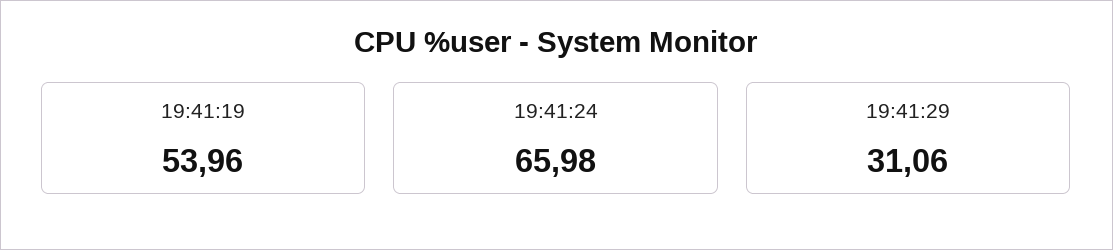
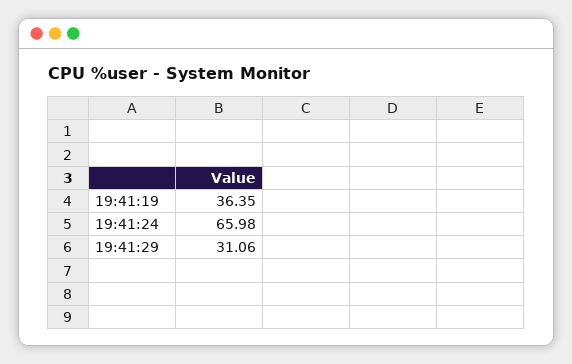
  {
-   "19:41:19": 53.96,
+   "19:41:19": 36.35,
    "19:41:24": 65.98,
    "19:41:29": 31.06
  }

